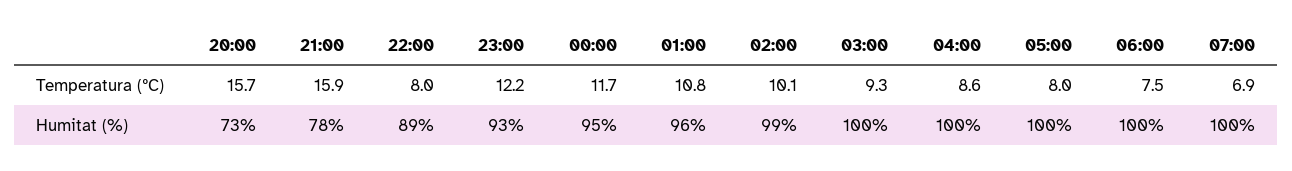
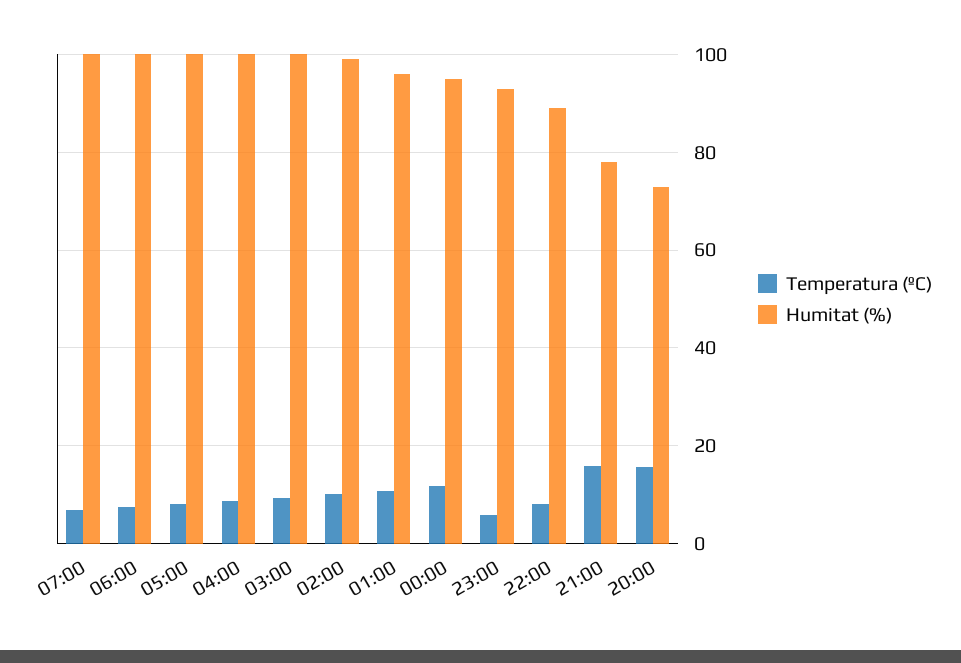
  {
    "Temperatura (ºC)": {
      "20:00": 15.7,
      "21:00": 15.9,
      "22:00": 8,
-     "23:00": 12.2,
+     "23:00": 6,
      "00:00": 11.7,
      "01:00": 10.8,
      "02:00": 10.1,
      "03:00": 9.3,
      "04:00": 8.6,
      "05:00": 8,
      "06:00": 7.5,
      "07:00": 6.9
    },
    "Humitat (%)": {
      "20:00": 73,
      "21:00": 78,
      "22:00": 89,
      "23:00": 93,
      "00:00": 95,
      "01:00": 96,
      "02:00": 99,
      "03:00": 100,
      "04:00": 100,
      "05:00": 100,
      "06:00": 100,
      "07:00": 100
    }
  }

